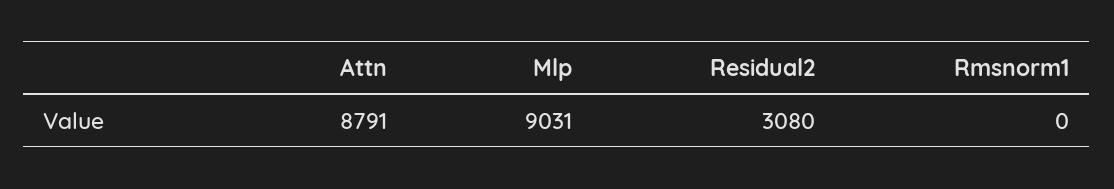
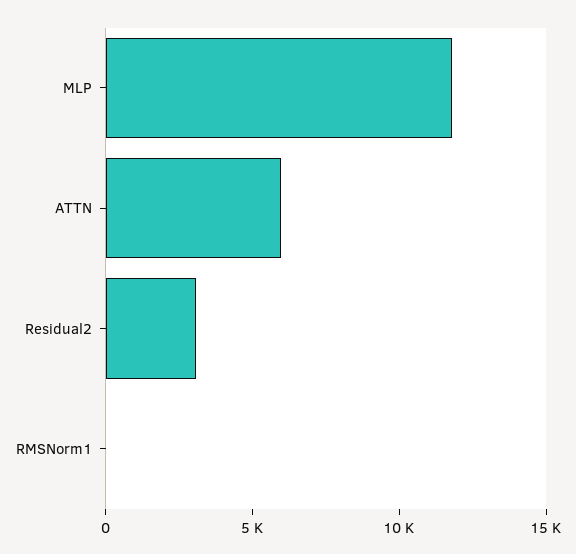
  {
-   "Attn": 8791,
+   "Attn": 6000,
-   "Mlp": 9031,
+   "Mlp": 12000,
    "Residual2": 3080,
    "Rmsnorm1": 0
  }

